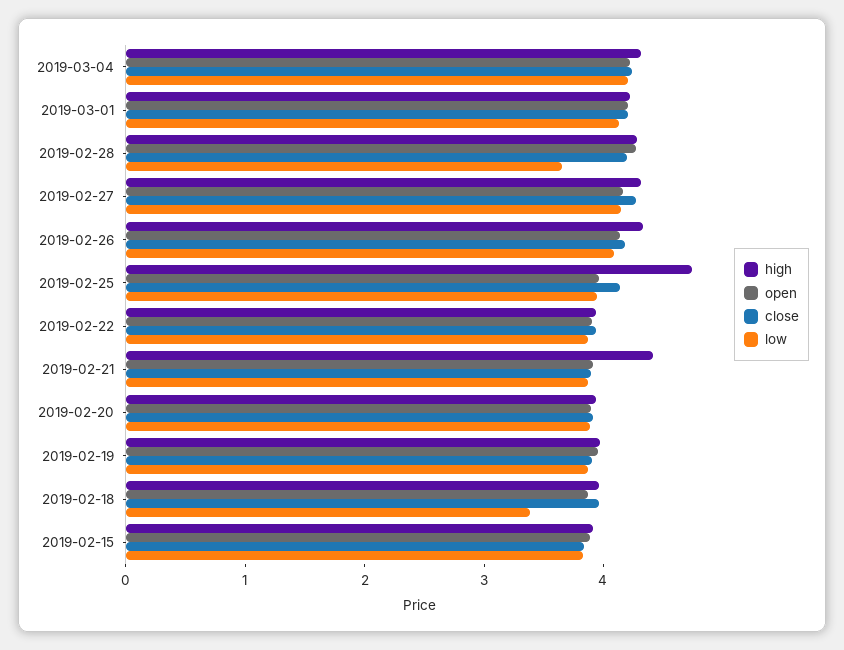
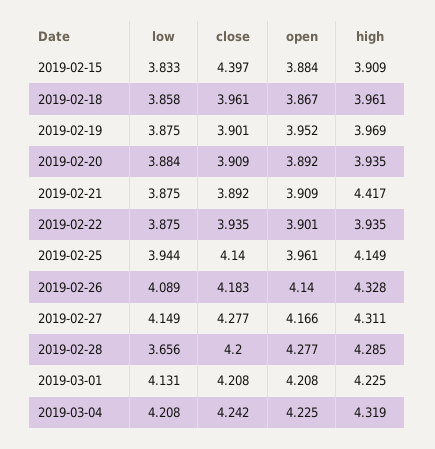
  {
    "high": {
      "2019-03-04": 4.319,
      "2019-03-01": 4.225,
      "2019-02-28": 4.285,
      "2019-02-27": 4.311,
      "2019-02-26": 4.328,
-     "2019-02-25": 4.8,
+     "2019-02-25": 4.149,
      "2019-02-22": 3.935,
      "2019-02-21": 4.417,
      "2019-02-20": 3.935,
      "2019-02-19": 3.969,
      "2019-02-18": 3.961,
      "2019-02-15": 3.909
    },
    "open": {
      "2019-03-04": 4.225,
      "2019-03-01": 4.208,
      "2019-02-28": 4.277,
      "2019-02-27": 4.166,
      "2019-02-26": 4.14,
      "2019-02-25": 3.961,
      "2019-02-22": 3.901,
      "2019-02-21": 3.909,
      "2019-02-20": 3.892,
      "2019-02-19": 3.952,
      "2019-02-18": 3.867,
      "2019-02-15": 3.884
    },
    "close": {
      "2019-03-04": 4.242,
      "2019-03-01": 4.208,
      "2019-02-28": 4.2,
      "2019-02-27": 4.277,
      "2019-02-26": 4.183,
      "2019-02-25": 4.14,
      "2019-02-22": 3.935,
      "2019-02-21": 3.892,
      "2019-02-20": 3.909,
      "2019-02-19": 3.901,
      "2019-02-18": 3.961,
-     "2019-02-15": 3.8
+     "2019-02-15": 4.397
    },
    "low": {
      "2019-03-04": 4.208,
      "2019-03-01": 4.131,
      "2019-02-28": 3.656,
      "2019-02-27": 4.149,
      "2019-02-26": 4.089,
      "2019-02-25": 3.944,
      "2019-02-22": 3.875,
      "2019-02-21": 3.875,
      "2019-02-20": 3.884,
      "2019-02-19": 3.875,
-     "2019-02-18": 3.4,
+     "2019-02-18": 3.858,
      "2019-02-15": 3.833
    }
  }

